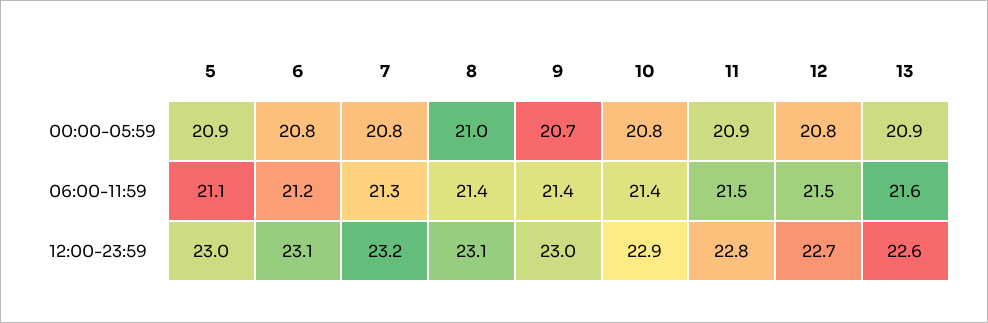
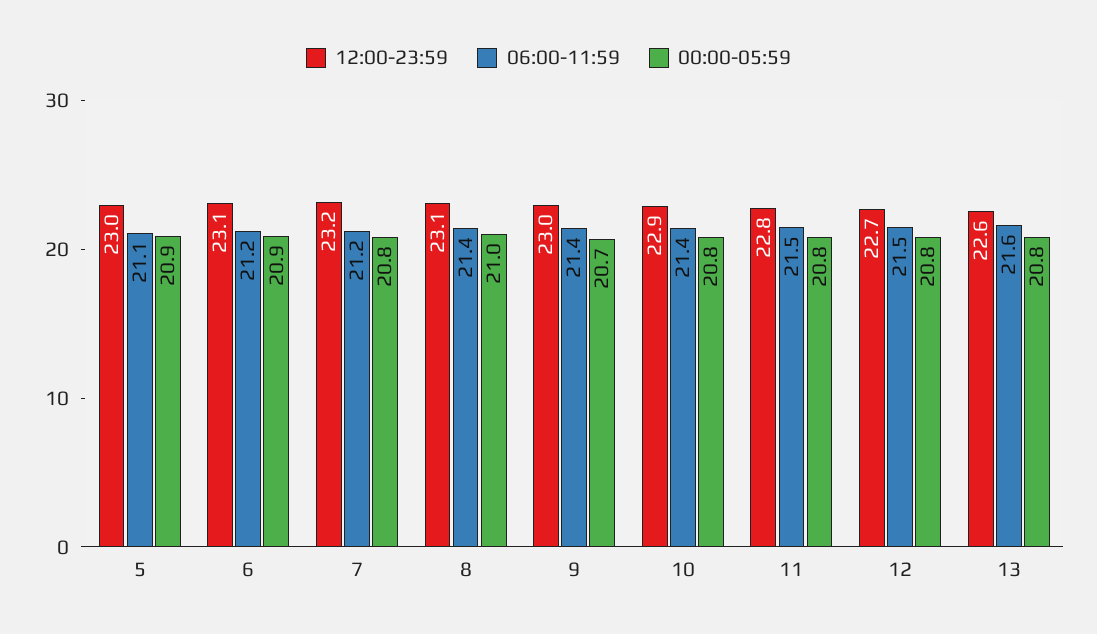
  {
    "00:00-05:59": {
      "5": 20.9,
-     "6": 20.8,
+     "6": 20.9,
      "7": 20.8,
      "8": 21,
      "9": 20.7,
      "10": 20.8,
-     "11": 20.9,
+     "11": 20.8,
      "12": 20.8,
-     "13": 20.9
+     "13": 20.8
    },
    "06:00-11:59": {
      "5": 21.1,
      "6": 21.2,
-     "7": 21.3,
+     "7": 21.2,
      "8": 21.4,
      "9": 21.4,
      "10": 21.4,
      "11": 21.5,
      "12": 21.5,
      "13": 21.6
    },
    "12:00-23:59": {
      "5": 23,
      "6": 23.1,
      "7": 23.2,
      "8": 23.1,
      "9": 23,
      "10": 22.9,
      "11": 22.8,
      "12": 22.7,
      "13": 22.6
    }
  }

